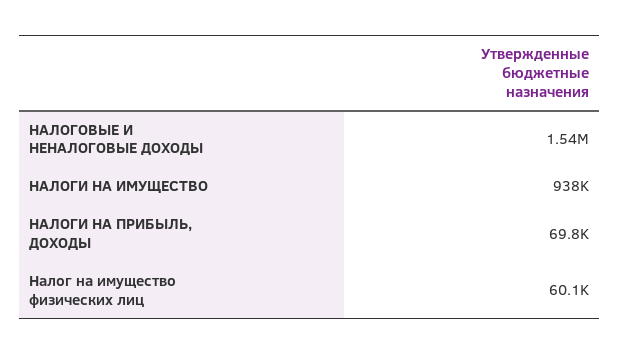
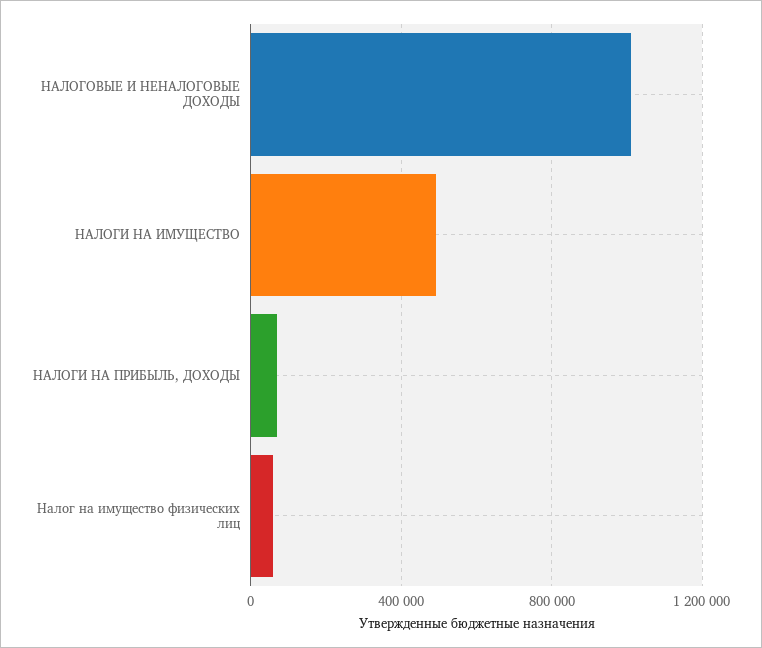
  {
-   "НАЛОГОВЫЕ И НЕНАЛОГОВЫЕ ДОХОДЫ": 1540000,
+   "НАЛОГОВЫЕ И НЕНАЛОГОВЫЕ ДОХОДЫ": 1000000,
-   "НАЛОГИ НА ИМУЩЕСТВО": 938000,
+   "НАЛОГИ НА ИМУЩЕСТВО": 500000,
    "НАЛОГИ НА ПРИБЫЛЬ, ДОХОДЫ": 69800,
    "Налог на имущество физических лиц": 60100
  }

